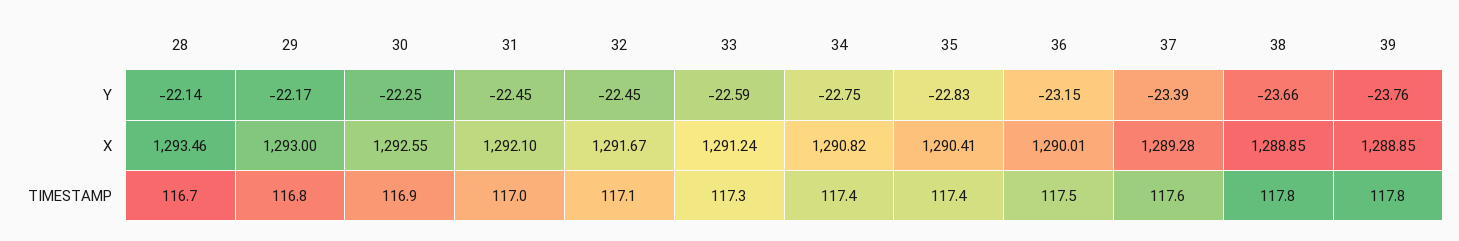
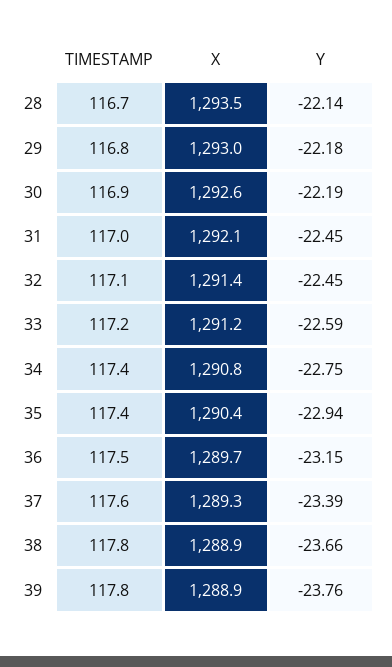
  {
    "28": {
      "Y": -22.14,
      "X": 1293.46,
      "TIMESTAMP": 116.7
    },
    "29": {
-     "Y": -22.17,
+     "Y": -22.18,
      "X": 1293,
      "TIMESTAMP": 116.8
    },
    "30": {
-     "Y": -22.25,
+     "Y": -22.19,
      "X": 1292.55,
      "TIMESTAMP": 116.9
    },
    "31": {
      "Y": -22.45,
      "X": 1292.1,
      "TIMESTAMP": 117
    },
    "32": {
      "Y": -22.45,
-     "X": 1291.67,
+     "X": 1291.4,
      "TIMESTAMP": 117.1
    },
    "33": {
      "Y": -22.59,
      "X": 1291.24,
-     "TIMESTAMP": 117.3
+     "TIMESTAMP": 117.2
    },
    "34": {
      "Y": -22.75,
      "X": 1290.82,
      "TIMESTAMP": 117.4
    },
    "35": {
-     "Y": -22.83,
+     "Y": -22.94,
      "X": 1290.41,
      "TIMESTAMP": 117.4
    },
    "36": {
      "Y": -23.15,
-     "X": 1290.01,
+     "X": 1289.7,
      "TIMESTAMP": 117.5
    },
    "37": {
      "Y": -23.39,
      "X": 1289.28,
      "TIMESTAMP": 117.6
    },
    "38": {
      "Y": -23.66,
      "X": 1288.85,
      "TIMESTAMP": 117.8
    },
    "39": {
      "Y": -23.76,
      "X": 1288.85,
      "TIMESTAMP": 117.8
    }
  }

